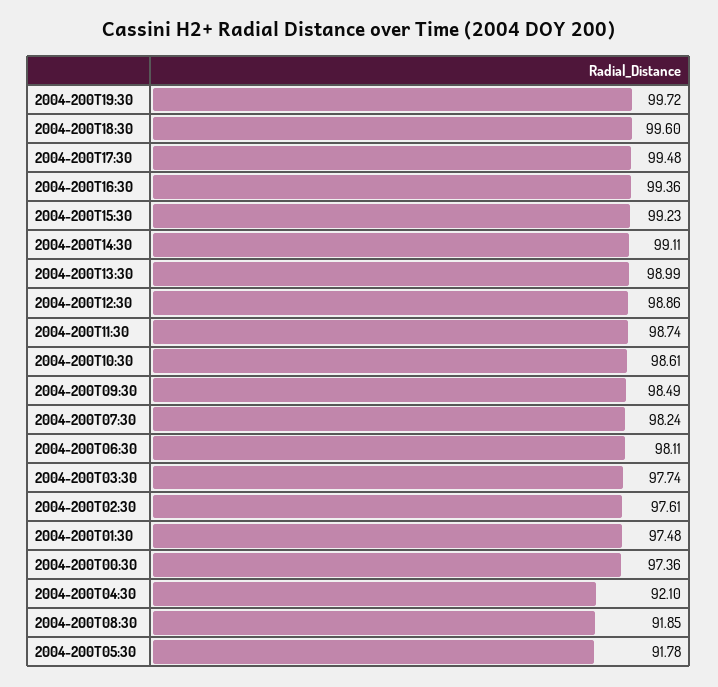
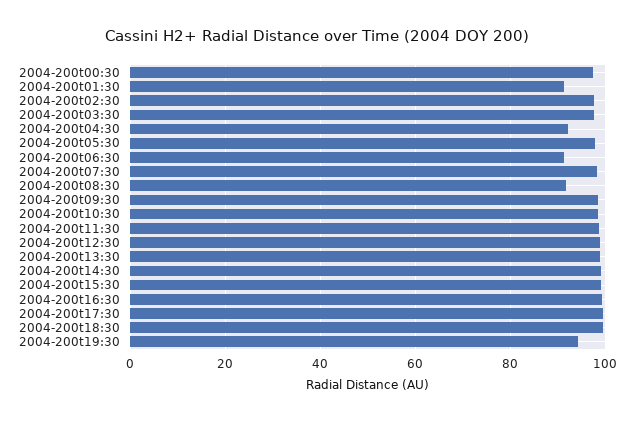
  {
-   "2004-200T19:30": 99.72,
+   "2004-200T19:30": 94,
    "2004-200T18:30": 99.6,
    "2004-200T17:30": 99.48,
    "2004-200T16:30": 99.36,
    "2004-200T15:30": 99.23,
    "2004-200T14:30": 99.11,
    "2004-200T13:30": 98.99,
    "2004-200T12:30": 98.86,
    "2004-200T11:30": 98.74,
    "2004-200T10:30": 98.61,
    "2004-200T09:30": 98.49,
    "2004-200T07:30": 98.24,
-   "2004-200T06:30": 98.11,
+   "2004-200T06:30": 92,
    "2004-200T03:30": 97.74,
    "2004-200T02:30": 97.61,
-   "2004-200T01:30": 97.48,
+   "2004-200T01:30": 92,
    "2004-200T00:30": 97.36,
    "2004-200T04:30": 92.1,
    "2004-200T08:30": 91.85,
-   "2004-200T05:30": 91.78
+   "2004-200T05:30": 98
  }

